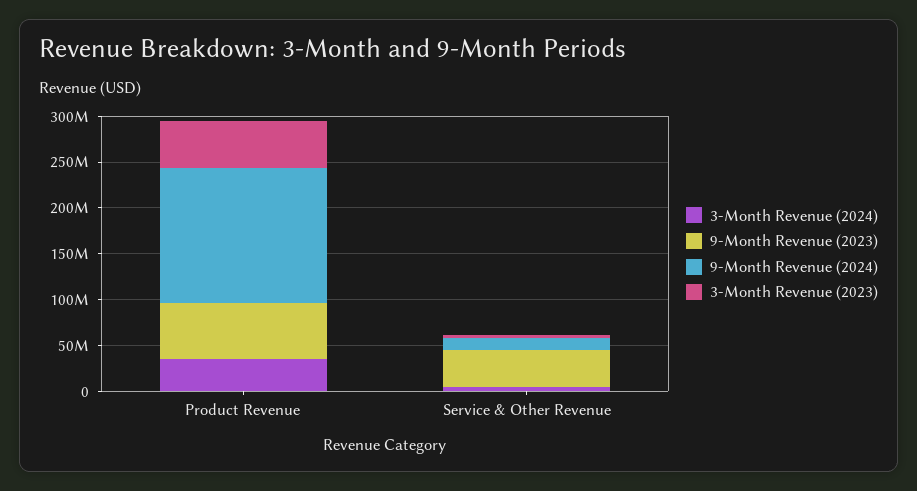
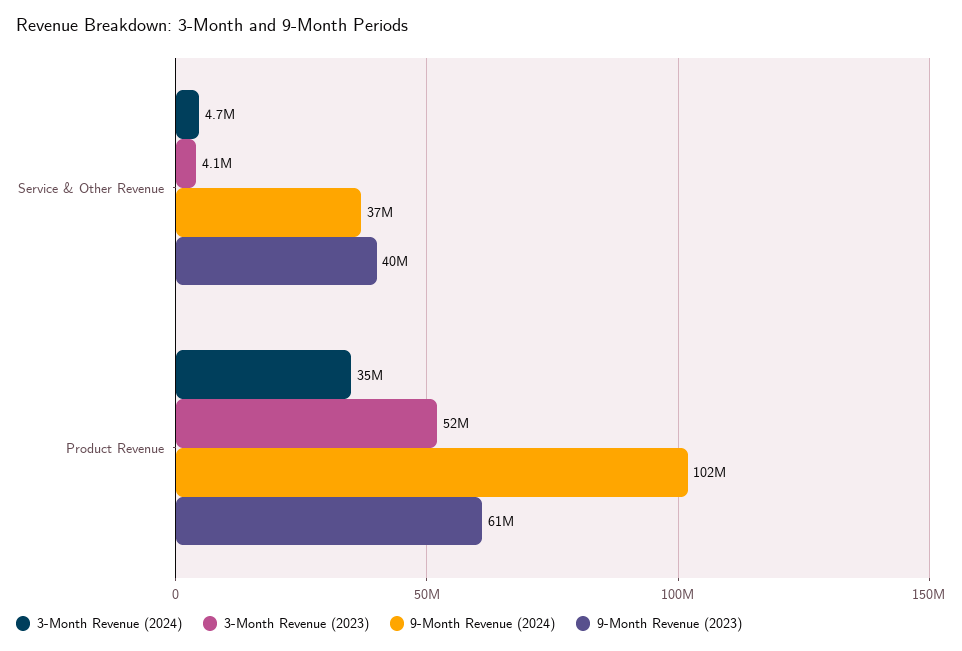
  {
    "3-Month Revenue (2024)": {
      "Product Revenue": 35000000,
      "Service & Other Revenue": 4700000
    },
    "9-Month Revenue (2023)": {
      "Product Revenue": 61000000,
      "Service & Other Revenue": 40000000
    },
    "9-Month Revenue (2024)": {
-     "Product Revenue": 150000000,
+     "Product Revenue": 102000000,
-     "Service & Other Revenue": 10000000
+     "Service & Other Revenue": 37000000
    },
    "3-Month Revenue (2023)": {
      "Product Revenue": 52000000,
      "Service & Other Revenue": 4100000
    }
  }

